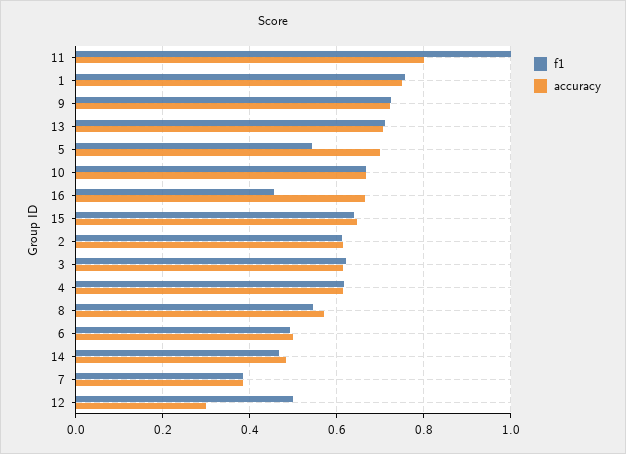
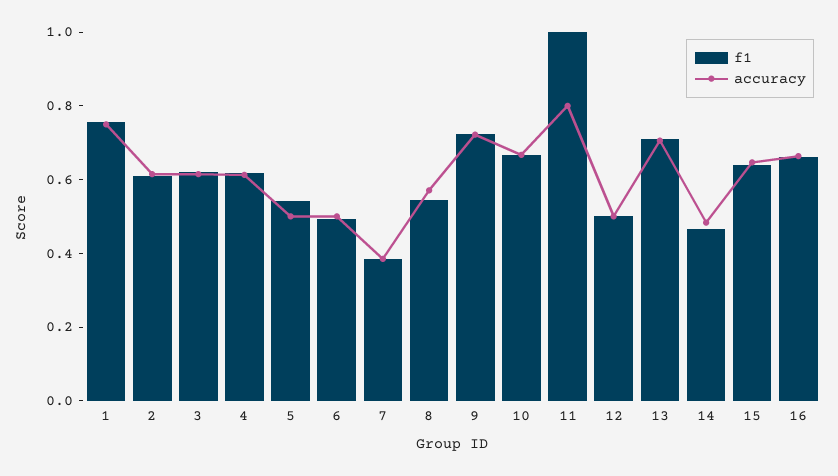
  {
    "f1": {
      "11": 1,
      "1": 0.76,
      "9": 0.72,
      "13": 0.72,
      "5": 0.54,
      "10": 0.66,
-     "16": 0.46,
+     "16": 0.65,
      "15": 0.64,
      "2": 0.62,
      "3": 0.62,
      "4": 0.62,
      "8": 0.54,
      "6": 0.5,
      "14": 0.46,
      "7": 0.38,
      "12": 0.5
    },
    "accuracy": {
      "11": 0.8,
      "1": 0.76,
      "9": 0.72,
      "13": 0.7,
-     "5": 0.7,
+     "5": 0.5,
      "10": 0.66,
      "16": 0.66,
      "15": 0.64,
      "2": 0.62,
      "3": 0.62,
      "4": 0.62,
      "8": 0.58,
      "6": 0.5,
      "14": 0.48,
      "7": 0.38,
-     "12": 0.3
+     "12": 0.5
    }
  }

